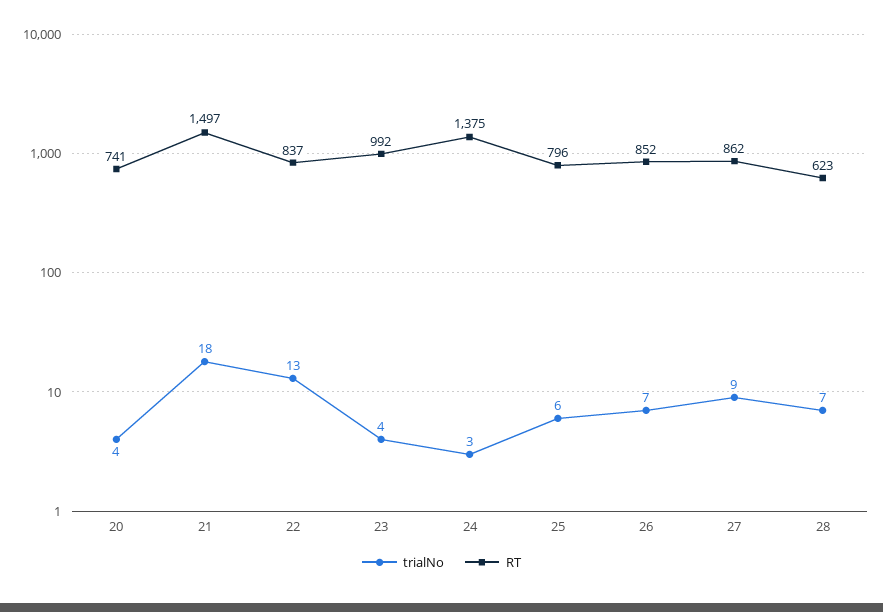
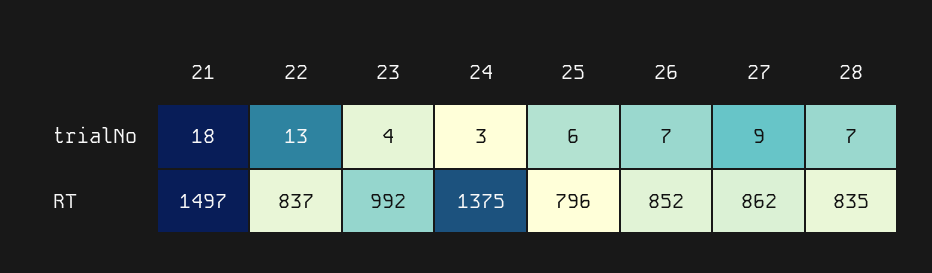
  {
    "trialNo": {
-     "20": 4,
      "21": 18,
      "22": 13,
      "23": 4,
      "24": 3,
      "25": 6,
      "26": 7,
      "27": 9,
      "28": 7
    },
    "RT": {
-     "20": 741,
      "21": 1497,
      "22": 837,
      "23": 992,
      "24": 1375,
      "25": 796,
      "26": 852,
      "27": 862,
-     "28": 623
+     "28": 835
    }
  }

